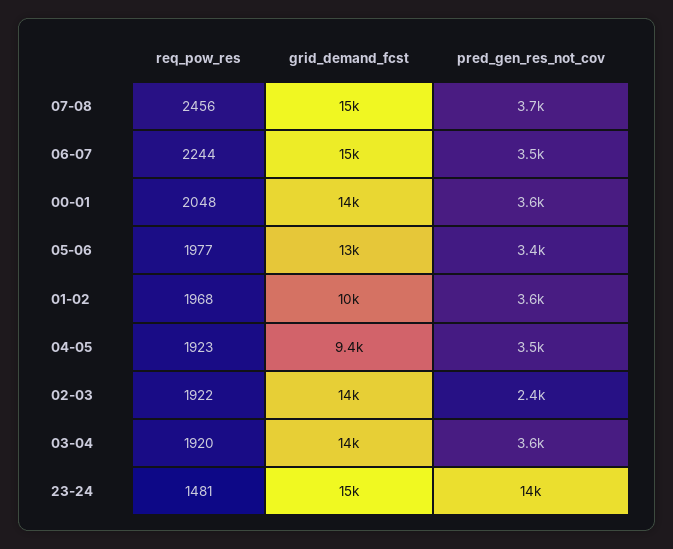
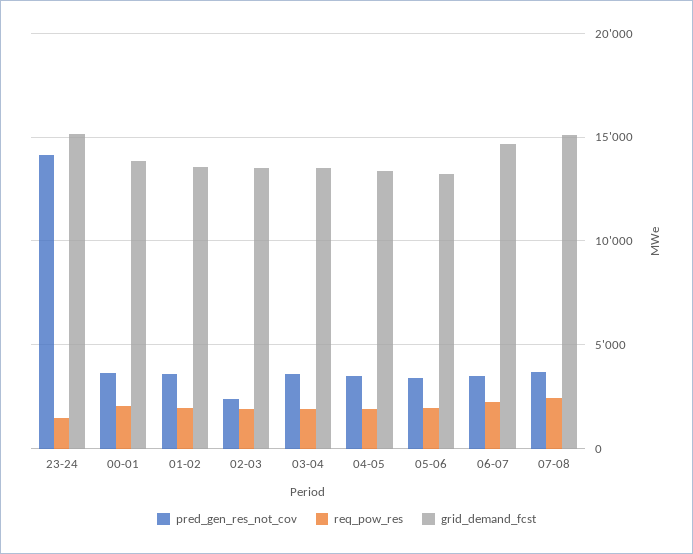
  {
    "req_pow_res": {
      "07-08": 2456,
      "06-07": 2244,
      "00-01": 2048,
      "05-06": 1977,
      "01-02": 1968,
      "04-05": 1923,
      "02-03": 1922,
      "03-04": 1920,
      "23-24": 1481
    },
    "grid_demand_fcst": {
      "07-08": 15000,
      "06-07": 15000,
      "00-01": 14000,
      "05-06": 13000,
-     "01-02": 10000,
+     "01-02": 13500,
-     "04-05": 9400,
+     "04-05": 13500,
      "02-03": 14000,
      "03-04": 14000,
      "23-24": 15000
    },
    "pred_gen_res_not_cov": {
      "07-08": 3700,
      "06-07": 3500,
      "00-01": 3600,
      "05-06": 3400,
      "01-02": 3600,
      "04-05": 3500,
      "02-03": 2400,
      "03-04": 3600,
      "23-24": 14000
    }
  }

